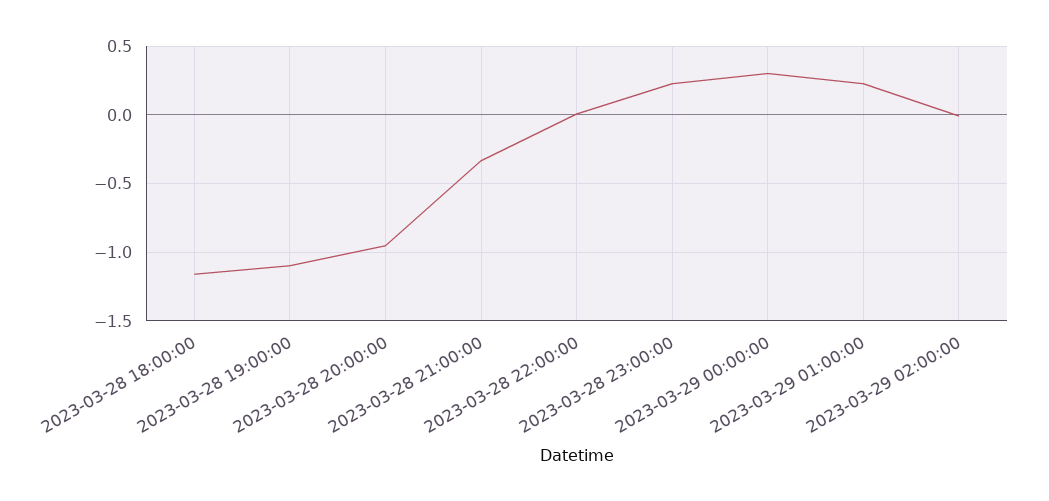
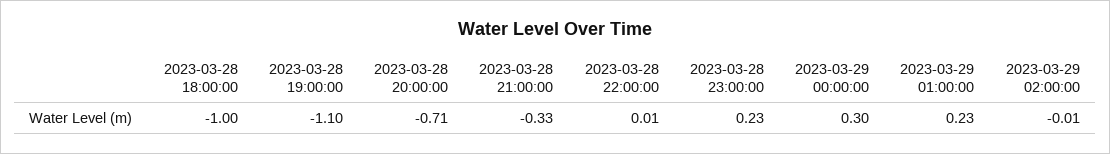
  {
-   "2023-03-28 18:00:00": -1.15,
+   "2023-03-28 18:00:00": -1,
    "2023-03-28 19:00:00": -1.1,
-   "2023-03-28 20:00:00": -0.95,
+   "2023-03-28 20:00:00": -0.71,
    "2023-03-28 21:00:00": -0.33,
    "2023-03-28 22:00:00": 0.01,
    "2023-03-28 23:00:00": 0.23,
    "2023-03-29 00:00:00": 0.3,
    "2023-03-29 01:00:00": 0.23,
    "2023-03-29 02:00:00": -0.01
  }

